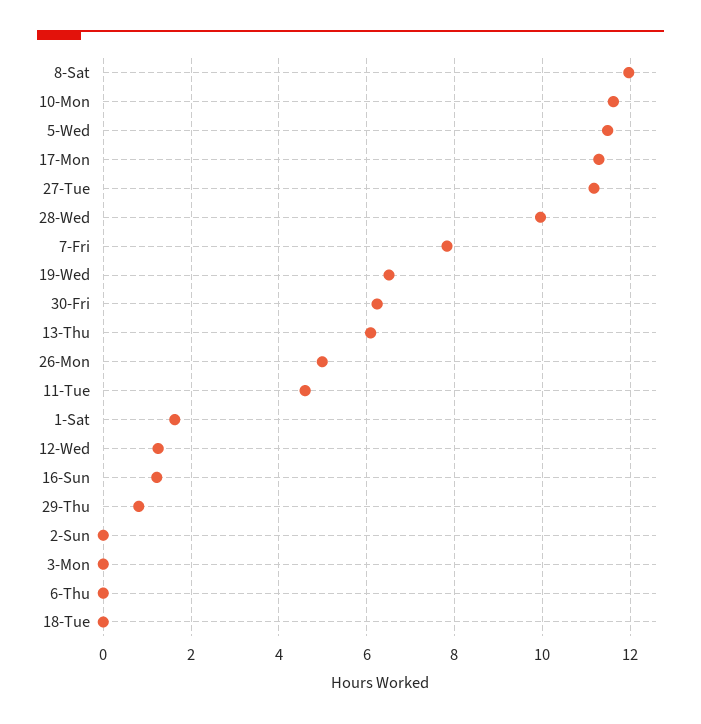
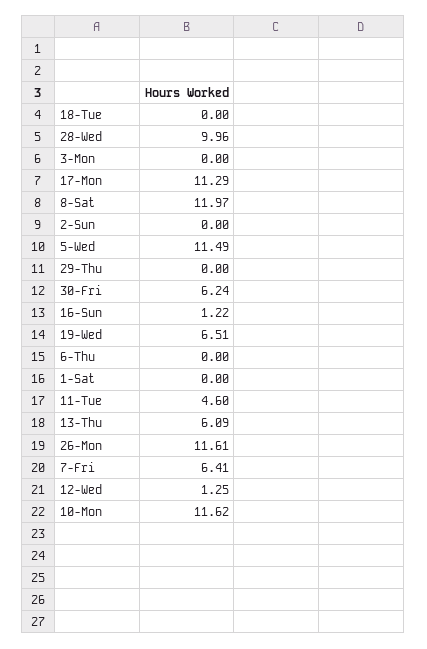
  {
    "8-Sat": 11.97,
    "10-Mon": 11.62,
    "5-Wed": 11.49,
    "17-Mon": 11.29,
-   "27-Tue": 11.2,
    "28-Wed": 9.96,
-   "7-Fri": 7.8,
+   "7-Fri": 6.41,
    "19-Wed": 6.51,
    "30-Fri": 6.24,
    "13-Thu": 6.09,
-   "26-Mon": 5,
+   "26-Mon": 11.61,
    "11-Tue": 4.6,
-   "1-Sat": 1.6,
+   "1-Sat": 0,
    "12-Wed": 1.25,
    "16-Sun": 1.22,
-   "29-Thu": 0.8,
+   "29-Thu": 0,
    "2-Sun": 0,
    "3-Mon": 0,
    "6-Thu": 0,
    "18-Tue": 0
  }

